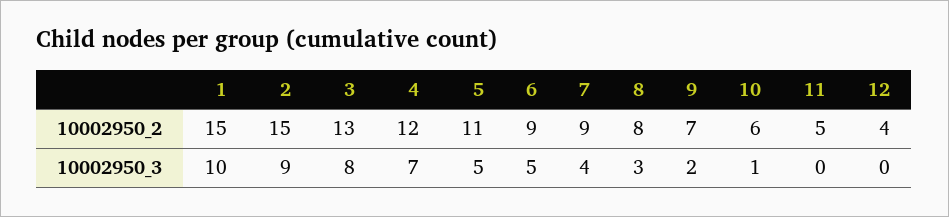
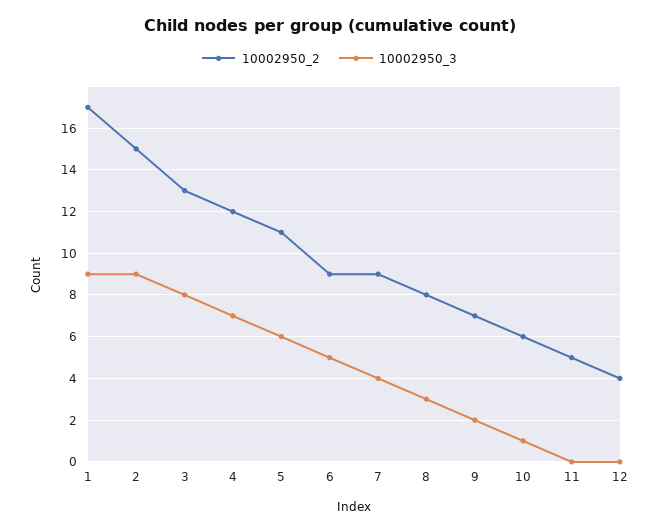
  {
    "10002950_2": {
-     "1": 15,
+     "1": 17,
      "2": 15,
      "3": 13,
      "4": 12,
      "5": 11,
      "6": 9,
      "7": 9,
      "8": 8,
      "9": 7,
      "10": 6,
      "11": 5,
      "12": 4
    },
    "10002950_3": {
-     "1": 10,
+     "1": 9,
      "2": 9,
      "3": 8,
      "4": 7,
-     "5": 5,
+     "5": 6,
      "6": 5,
      "7": 4,
      "8": 3,
      "9": 2,
      "10": 1,
      "11": 0,
      "12": 0
    }
  }

